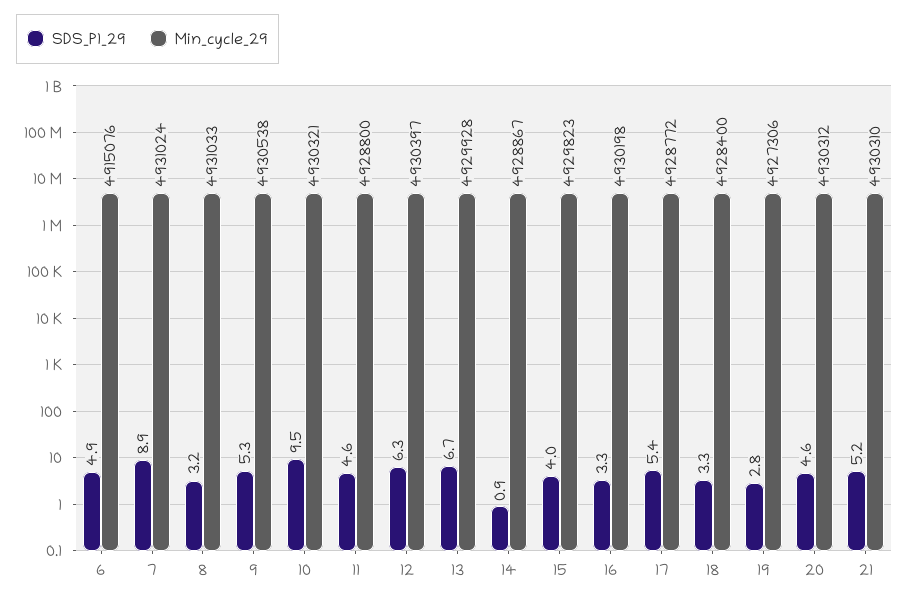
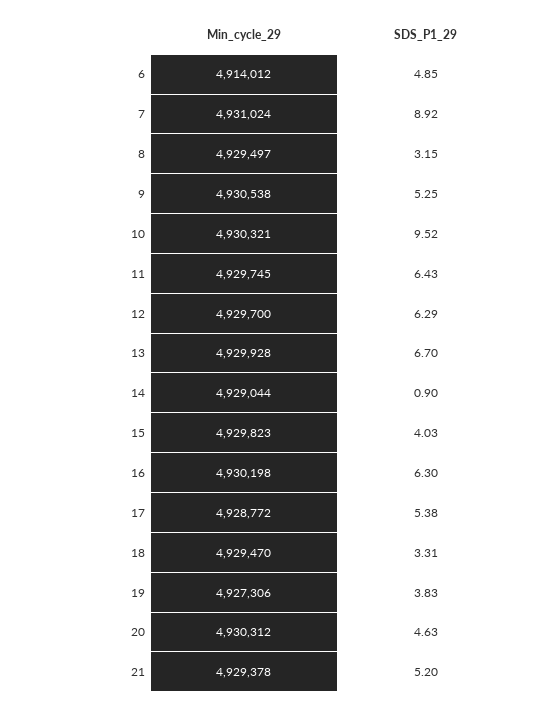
  {
    "SDS_P1_29": {
      "6": 4.85,
      "7": 8.92,
      "8": 3.15,
      "9": 5.25,
      "10": 9.52,
-     "11": 4.6,
+     "11": 6.43,
      "12": 6.29,
      "13": 6.7,
      "14": 0.9,
      "15": 4.03,
-     "16": 3.3,
+     "16": 6.3,
      "17": 5.38,
      "18": 3.31,
-     "19": 2.8,
+     "19": 3.83,
      "20": 4.63,
      "21": 5.2
    },
    "Min_cycle_29": {
-     "6": 4915076,
+     "6": 4914012,
      "7": 4931024,
-     "8": 4931033,
+     "8": 4929497,
      "9": 4930538,
      "10": 4930321,
-     "11": 4928800,
+     "11": 4929745,
-     "12": 4930397,
+     "12": 4929700,
      "13": 4929928,
-     "14": 4928867,
+     "14": 4929044,
      "15": 4929823,
      "16": 4930198,
      "17": 4928772,
-     "18": 4928400,
+     "18": 4929470,
      "19": 4927306,
      "20": 4930312,
-     "21": 4930310
+     "21": 4929378
    }
  }

